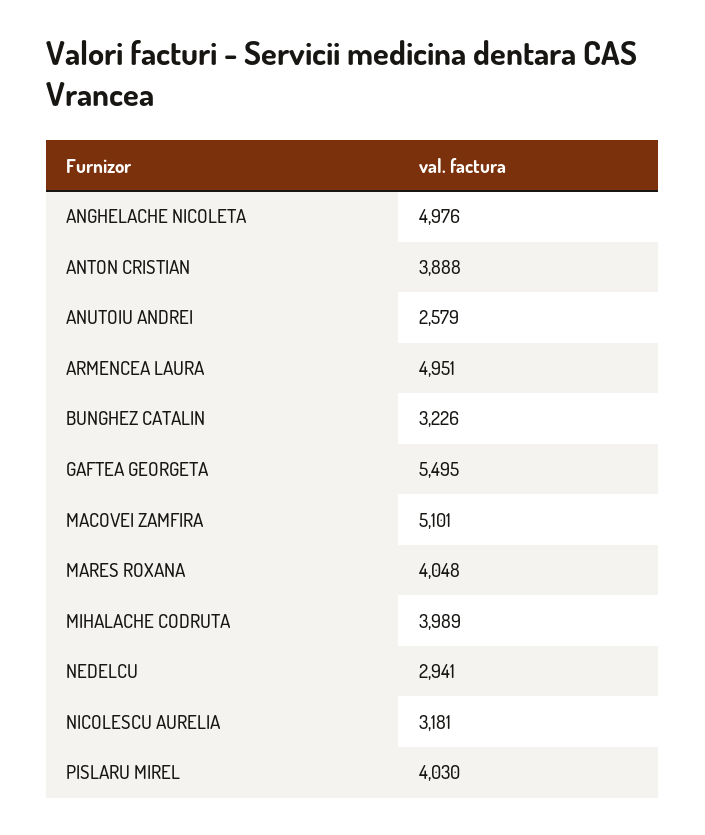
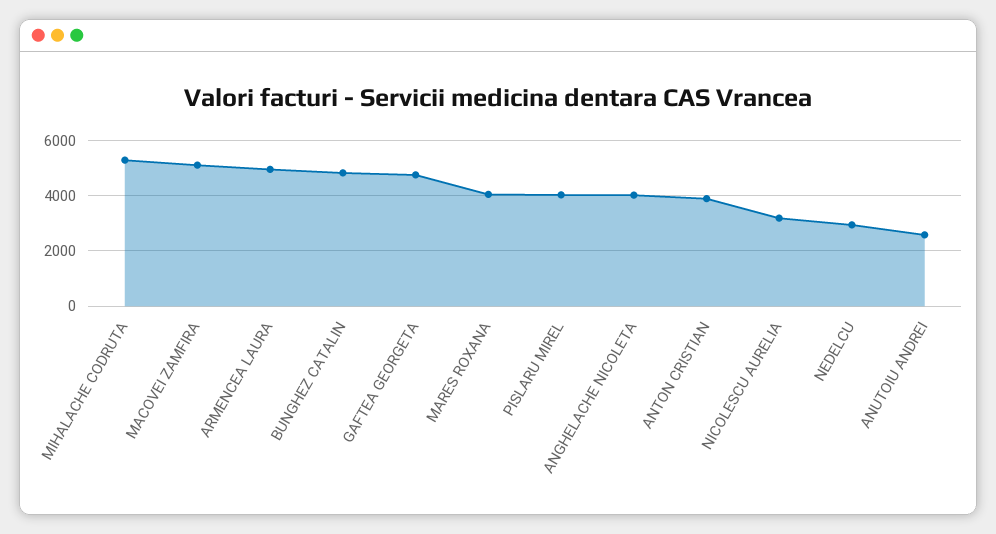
  {
-   "ANGHELACHE NICOLETA": 4976,
+   "ANGHELACHE NICOLETA": 4000,
    "ANTON CRISTIAN": 3888,
    "ANUTOIU ANDREI": 2579,
    "ARMENCEA LAURA": 4951,
-   "BUNGHEZ CATALIN": 3226,
+   "BUNGHEZ CATALIN": 4750,
-   "GAFTEA GEORGETA": 5495,
+   "GAFTEA GEORGETA": 4750,
    "MACOVEI ZAMFIRA": 5101,
    "MARES ROXANA": 4048,
-   "MIHALACHE CODRUTA": 3989,
+   "MIHALACHE CODRUTA": 5250,
    "NEDELCU": 2941,
    "NICOLESCU AURELIA": 3181,
    "PISLARU MIREL": 4030
  }

